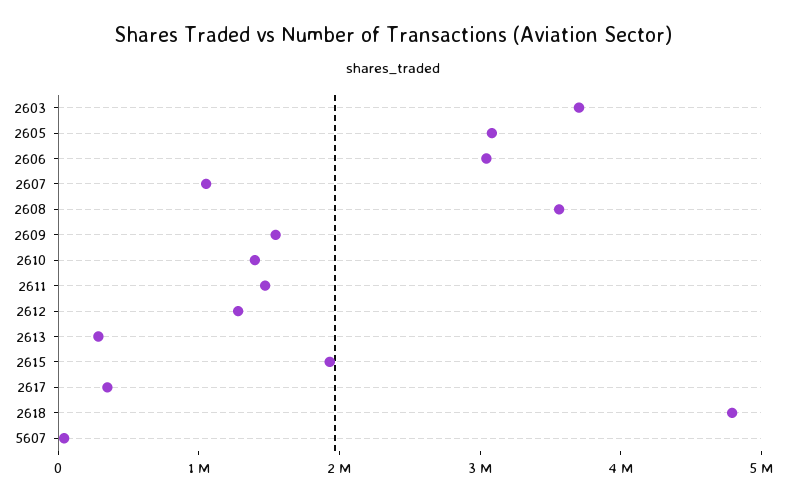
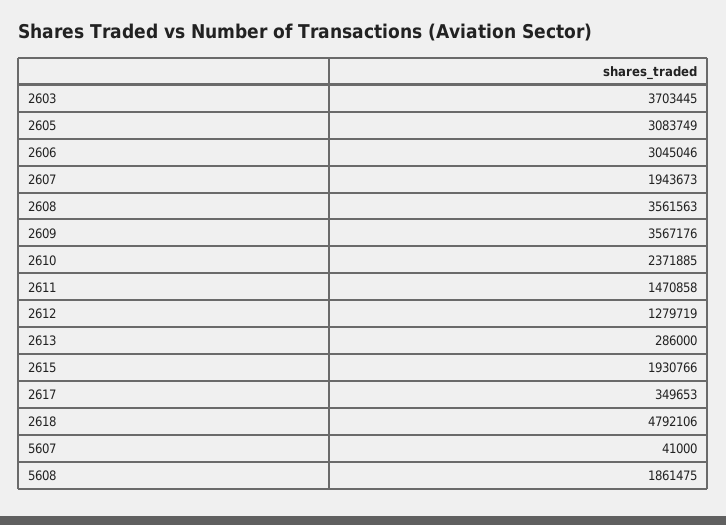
  {
    "2603": 3703445,
    "2605": 3083749,
    "2606": 3045046,
-   "2607": 1000000,
+   "2607": 1943673,
    "2608": 3561563,
-   "2609": 1600000,
+   "2609": 3567176,
-   "2610": 1400000,
+   "2610": 2371885,
    "2611": 1470858,
    "2612": 1279719,
    "2613": 286000,
    "2615": 1930766,
    "2617": 349653,
    "2618": 4792106,
-   "5607": 41000
+   "5607": 41000,
+   "5608": 1861475
  }

